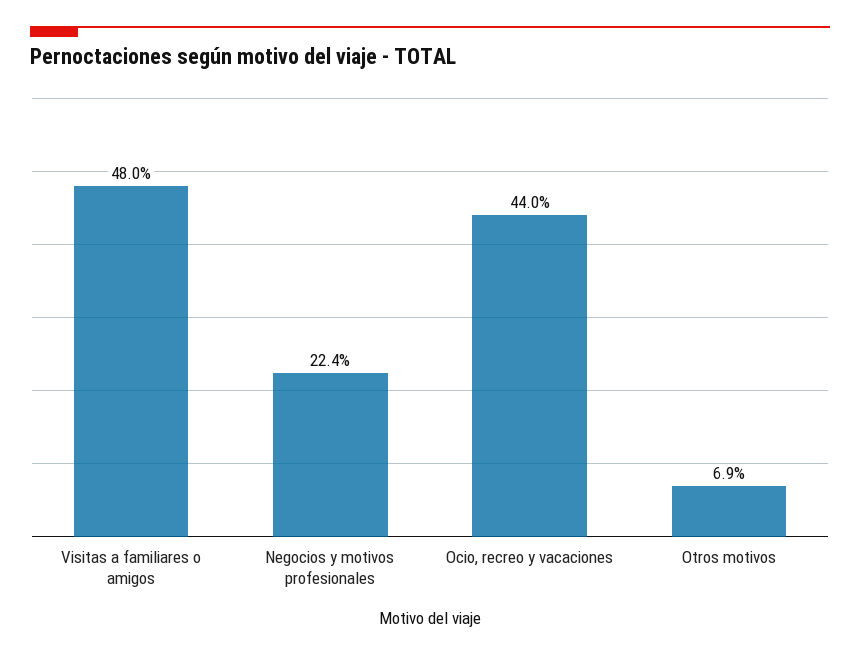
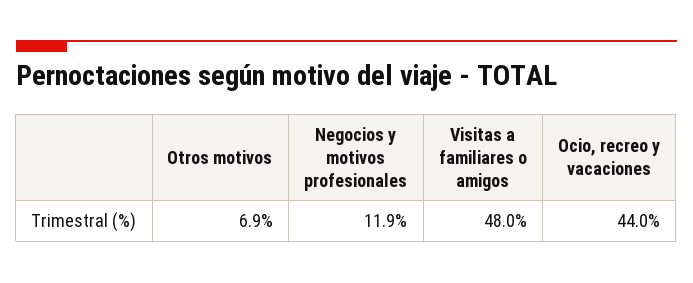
  {
    "Visitas a familiares o amigos": 48,
-   "Negocios y motivos profesionales": 22.4,
+   "Negocios y motivos profesionales": 11.9,
    "Ocio, recreo y vacaciones": 44,
    "Otros motivos": 6.9
  }

